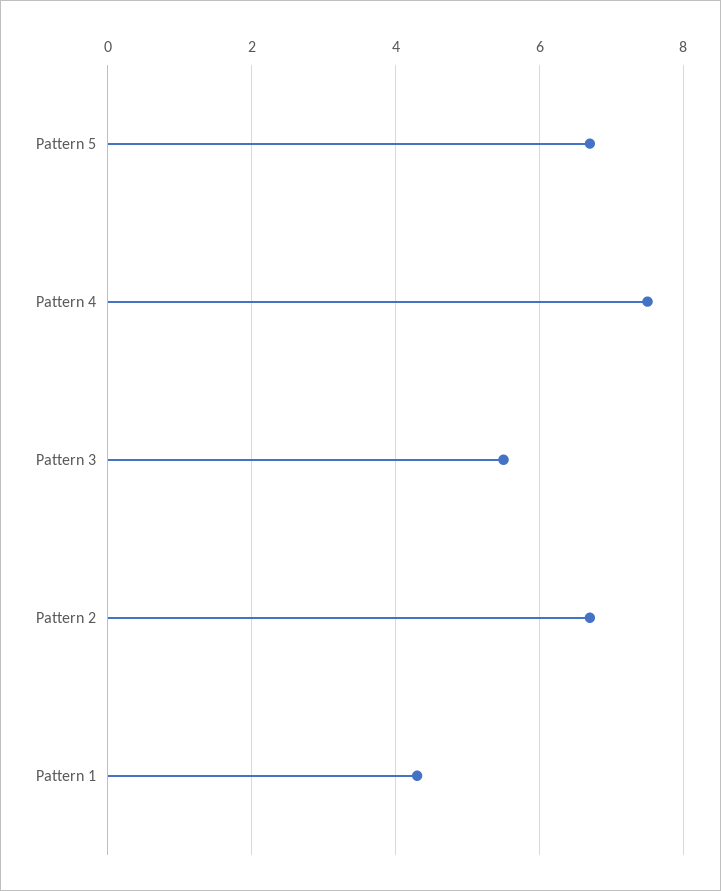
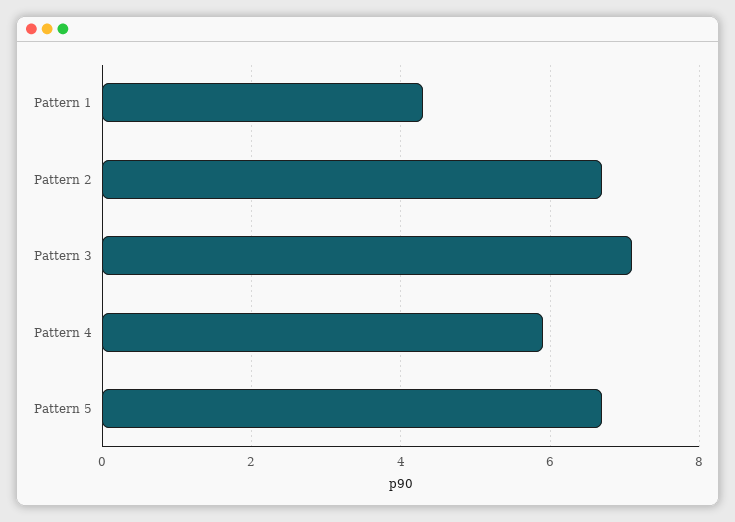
  {
    "Pattern 5": 6.5,
-   "Pattern 4": 7.5,
+   "Pattern 4": 6,
-   "Pattern 3": 5.5,
+   "Pattern 3": 7,
    "Pattern 2": 6.5,
    "Pattern 1": 4.5
  }

